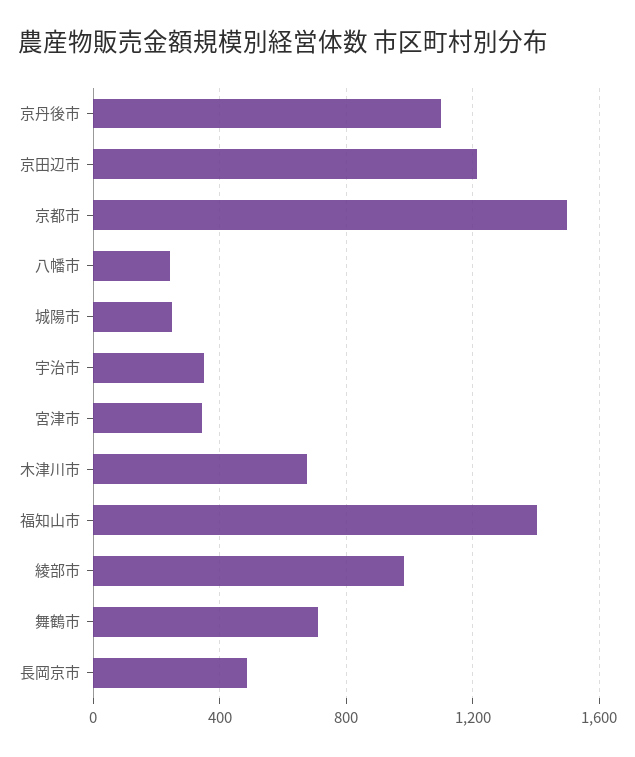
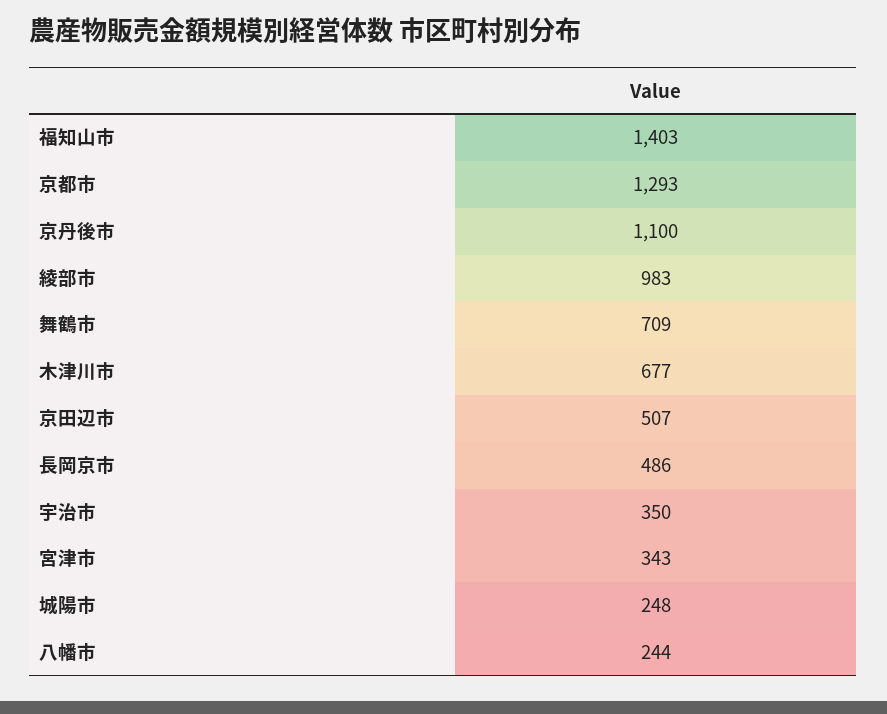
  {
    "京丹後市": 1100,
-   "京田辺市": 1200,
+   "京田辺市": 507,
-   "京都市": 1500,
+   "京都市": 1293,
    "八幡市": 244,
    "城陽市": 248,
    "宇治市": 350,
    "宮津市": 343,
    "木津川市": 677,
    "福知山市": 1403,
    "綾部市": 983,
    "舞鶴市": 709,
    "長岡京市": 486
  }

